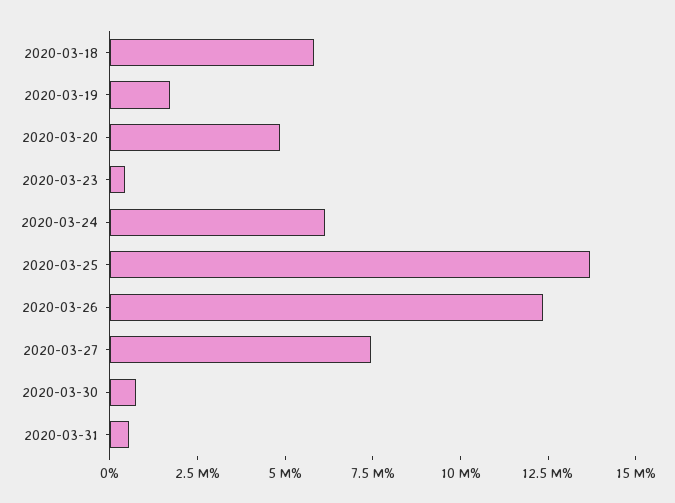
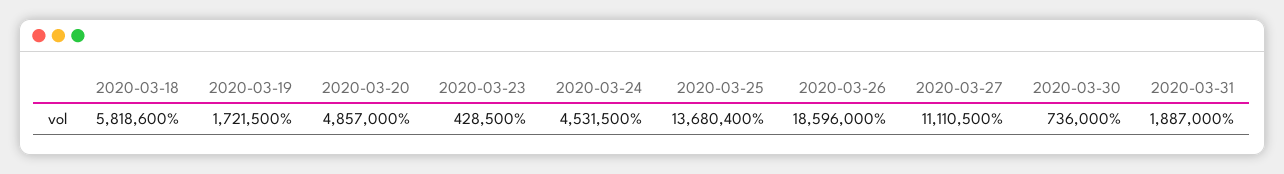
  {
    "2020-03-18": 5818600,
    "2020-03-19": 1721500,
    "2020-03-20": 4857000,
    "2020-03-23": 428500,
-   "2020-03-24": 6000000,
+   "2020-03-24": 4531500,
    "2020-03-25": 13680400,
-   "2020-03-26": 12500000,
+   "2020-03-26": 18596000,
-   "2020-03-27": 7500000,
+   "2020-03-27": 11110500,
    "2020-03-30": 736000,
-   "2020-03-31": 500000
+   "2020-03-31": 1887000
  }

